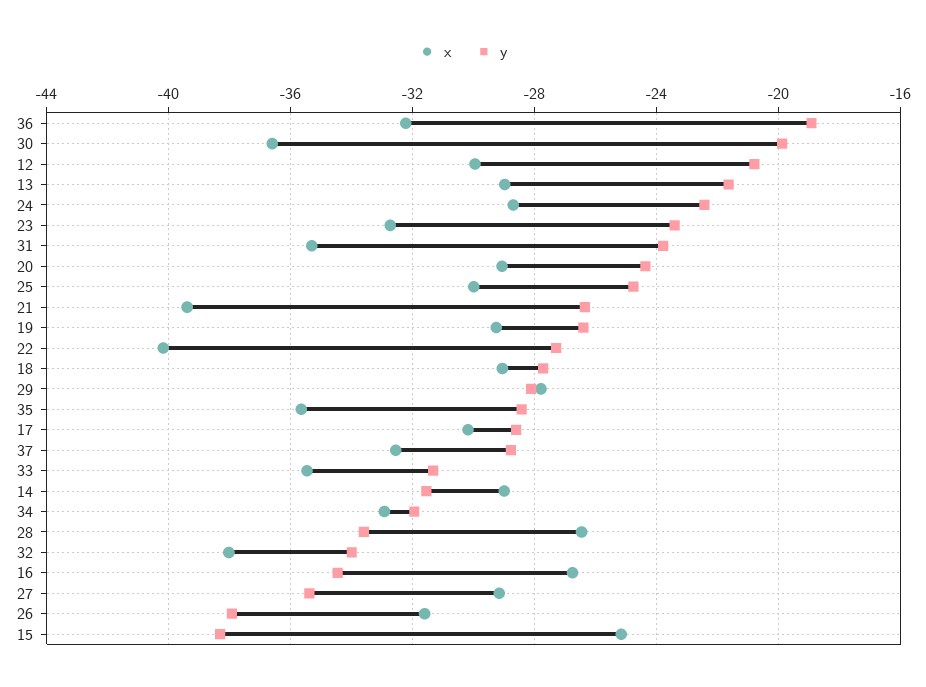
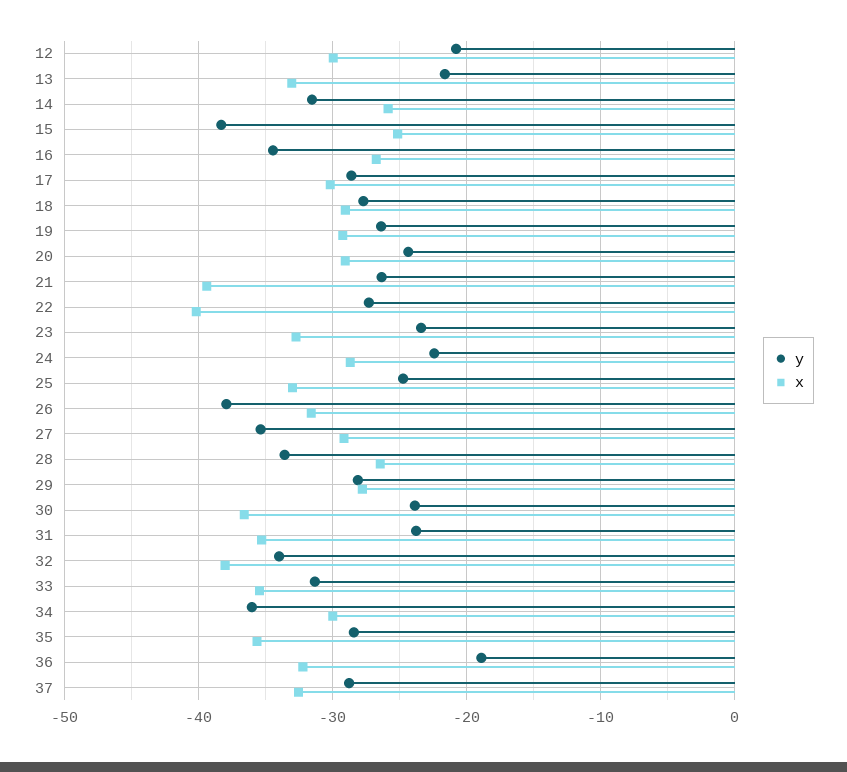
  {
    "x": {
      "36": -32,
      "30": -36.5,
      "12": -30,
-     "13": -29,
+     "13": -33,
      "24": -28.5,
      "23": -32.5,
      "31": -35.5,
      "20": -29,
-     "25": -30,
+     "25": -33,
      "21": -39.5,
      "19": -29.5,
      "22": -40,
      "18": -29,
      "29": -28,
      "35": -35.5,
      "17": -30,
      "37": -32.5,
      "33": -35.5,
-     "14": -29,
+     "14": -26,
-     "34": -33,
+     "34": -30,
      "28": -26.5,
      "32": -38,
      "16": -27,
      "27": -29,
      "26": -31.5,
      "15": -25
    },
    "y": {
      "36": -19,
-     "30": -20,
+     "30": -24,
      "12": -21,
      "13": -21.5,
      "24": -22.5,
      "23": -23.5,
      "31": -24,
      "20": -24.5,
      "25": -25,
      "21": -26.5,
      "19": -26.5,
      "22": -27.5,
      "18": -27.5,
      "29": -28,
      "35": -28.5,
      "17": -28.5,
      "37": -29,
      "33": -31.5,
      "14": -31.5,
-     "34": -32,
+     "34": -36,
      "28": -33.5,
      "32": -34,
      "16": -34.5,
      "27": -35.5,
      "26": -38,
      "15": -38.5
    }
  }

